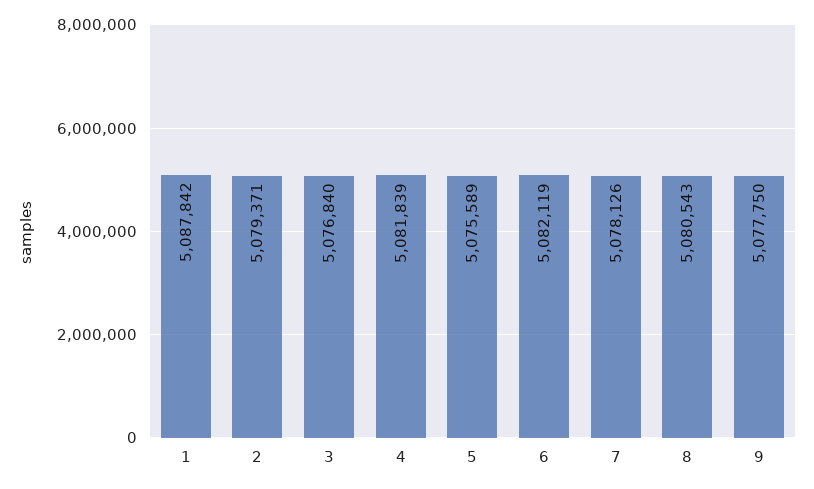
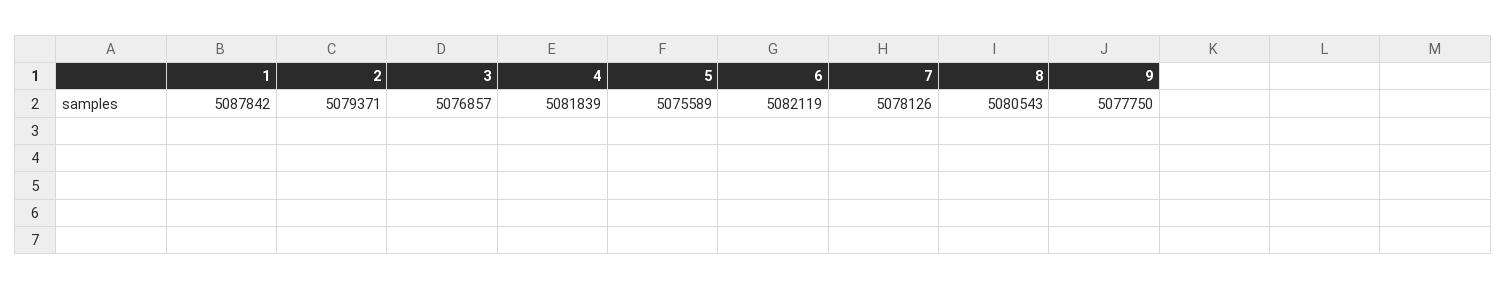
  {
    "1": 5087842,
    "2": 5079371,
-   "3": 5076840,
+   "3": 5076857,
    "4": 5081839,
    "5": 5075589,
    "6": 5082119,
    "7": 5078126,
    "8": 5080543,
    "9": 5077750
  }

